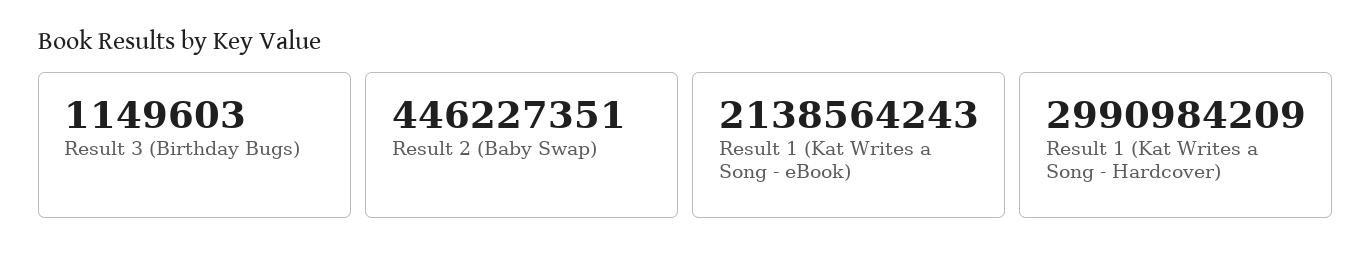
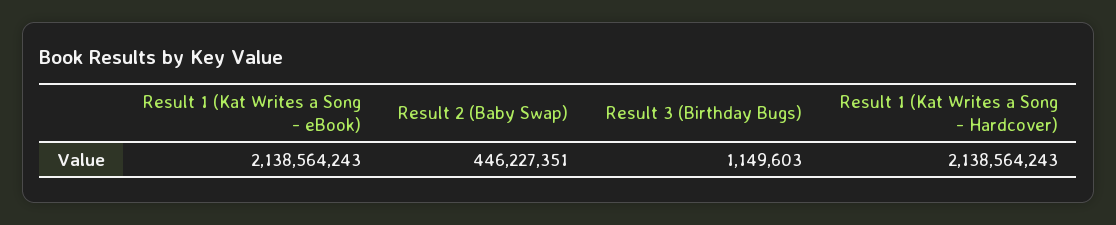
  {
    "Result 3 (Birthday Bugs)": 1149603,
    "Result 2 (Baby Swap)": 446227351,
    "Result 1 (Kat Writes a Song - eBook)": 2138564243,
-   "Result 1 (Kat Writes a Song - Hardcover)": 2990984209
+   "Result 1 (Kat Writes a Song - Hardcover)": 2138564243
  }

